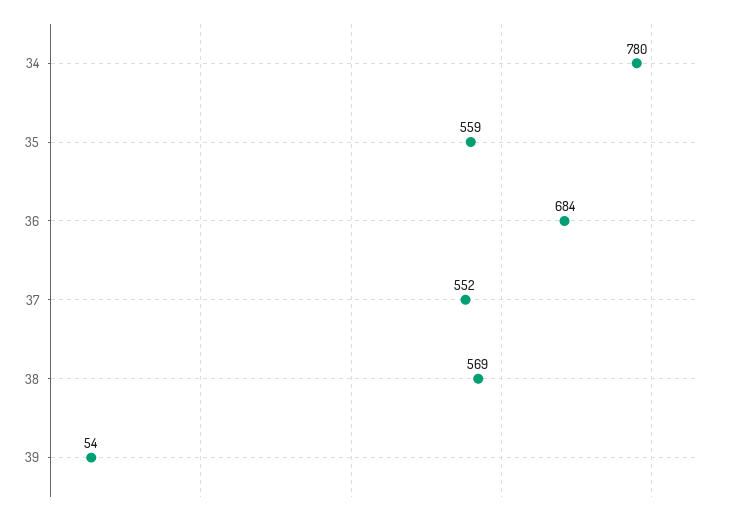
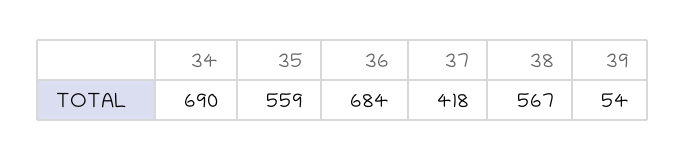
  {
-   "34": 780,
+   "34": 690,
    "35": 559,
    "36": 684,
-   "37": 552,
+   "37": 418,
-   "38": 569,
+   "38": 567,
    "39": 54
  }

